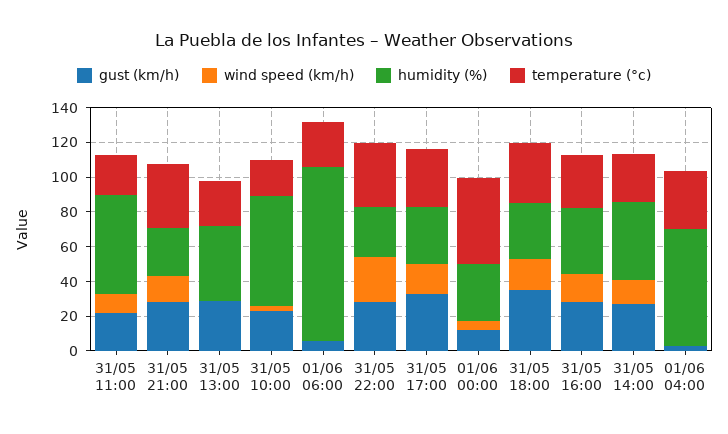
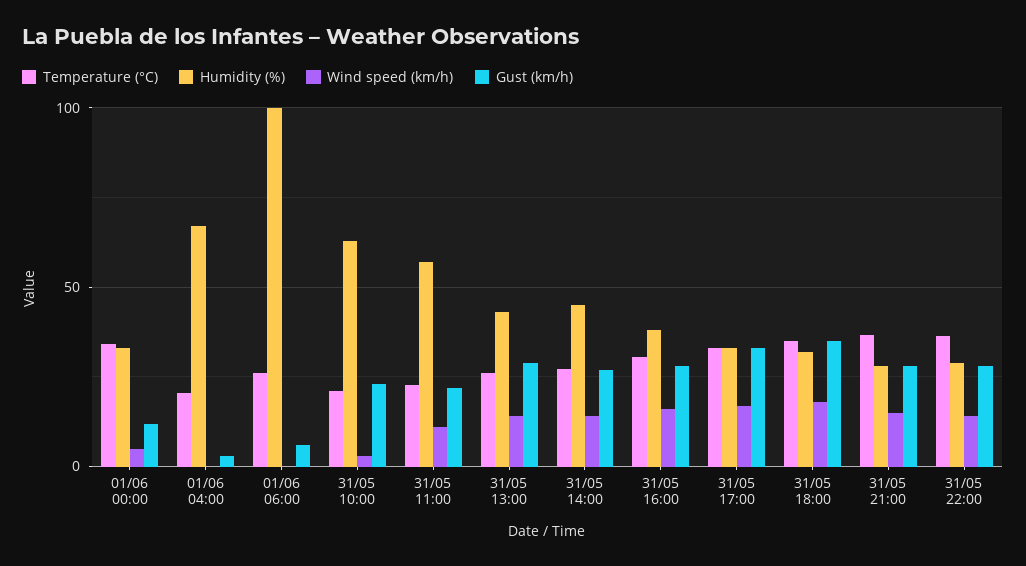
  {
    "gust (km/h)": {
      "31/05 11:00": 20,
      "31/05 21:00": 30,
      "31/05 13:00": 30,
      "31/05 10:00": 25,
      "01/06 06:00": 5,
      "31/05 22:00": 30,
      "31/05 17:00": 35,
      "01/06 00:00": 10,
      "31/05 18:00": 35,
      "31/05 16:00": 30,
      "31/05 14:00": 25,
      "01/06 04:00": 5
    },
    "wind speed (km/h)": {
      "31/05 11:00": 10,
      "31/05 21:00": 15,
-     "31/05 13:00": 0,
+     "31/05 13:00": 15,
      "31/05 10:00": 5,
      "01/06 06:00": 0,
-     "31/05 22:00": 25,
+     "31/05 22:00": 15,
      "31/05 17:00": 15,
      "01/06 00:00": 5,
      "31/05 18:00": 20,
      "31/05 16:00": 15,
      "31/05 14:00": 15,
      "01/06 04:00": 0
    },
    "humidity (%)": {
      "31/05 11:00": 55,
      "31/05 21:00": 30,
      "31/05 13:00": 45,
      "31/05 10:00": 65,
      "01/06 06:00": 100,
      "31/05 22:00": 30,
      "31/05 17:00": 35,
      "01/06 00:00": 35,
      "31/05 18:00": 30,
      "31/05 16:00": 40,
      "31/05 14:00": 45,
      "01/06 04:00": 65
    },
    "temperature (°c)": {
      "31/05 11:00": 25,
      "31/05 21:00": 35,
      "31/05 13:00": 25,
      "31/05 10:00": 20,
      "01/06 06:00": 25,
      "31/05 22:00": 35,
      "31/05 17:00": 35,
-     "01/06 00:00": 50,
+     "01/06 00:00": 35,
      "31/05 18:00": 35,
      "31/05 16:00": 30,
      "31/05 14:00": 25,
-     "01/06 04:00": 35
+     "01/06 04:00": 20
    }
  }

